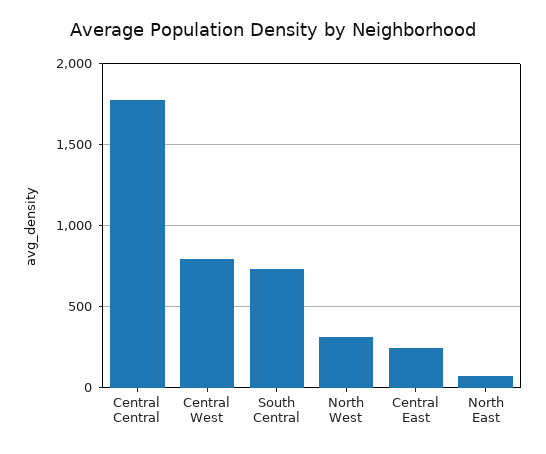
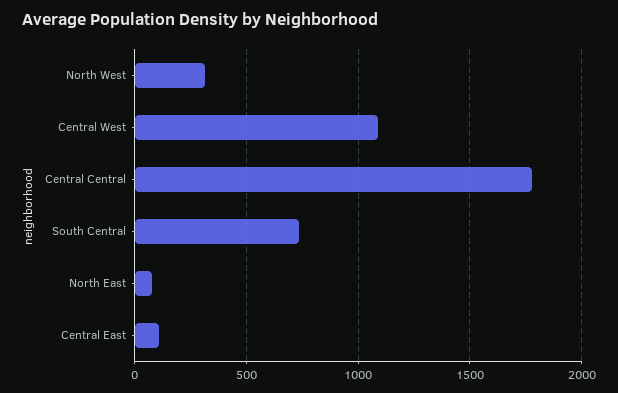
  {
    "Central Central": 1800,
-   "Central West": 800,
+   "Central West": 1100,
    "South Central": 750,
    "North West": 300,
-   "Central East": 250,
+   "Central East": 100,
    "North East": 50
  }

